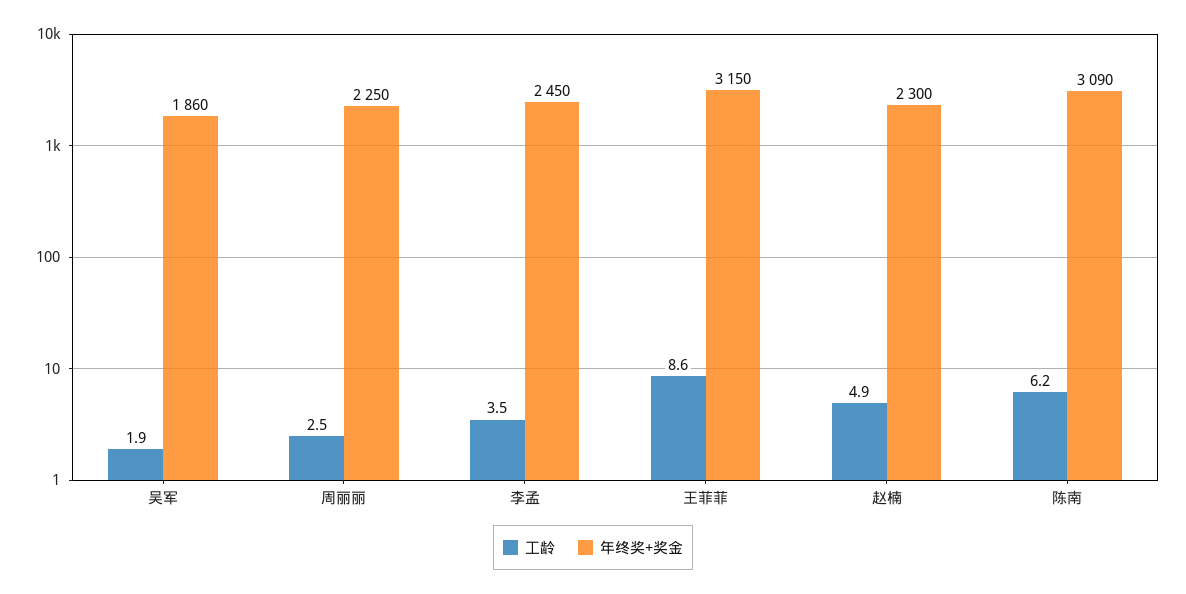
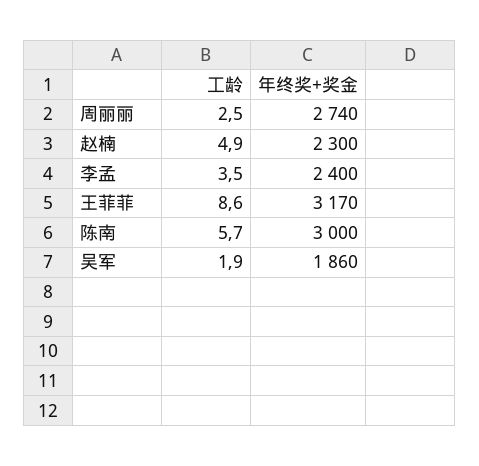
  {
    "工龄": {
      "吴军": 1.9,
      "周丽丽": 2.5,
      "李孟": 3.5,
      "王菲菲": 8.6,
      "赵楠": 4.9,
-     "陈南": 6.2
+     "陈南": 5.7
    },
    "年终奖+奖金": {
      "吴军": 1860,
-     "周丽丽": 2250,
+     "周丽丽": 2740,
-     "李孟": 2450,
+     "李孟": 2400,
-     "王菲菲": 3150,
+     "王菲菲": 3170,
      "赵楠": 2300,
-     "陈南": 3090
+     "陈南": 3000
    }
  }

